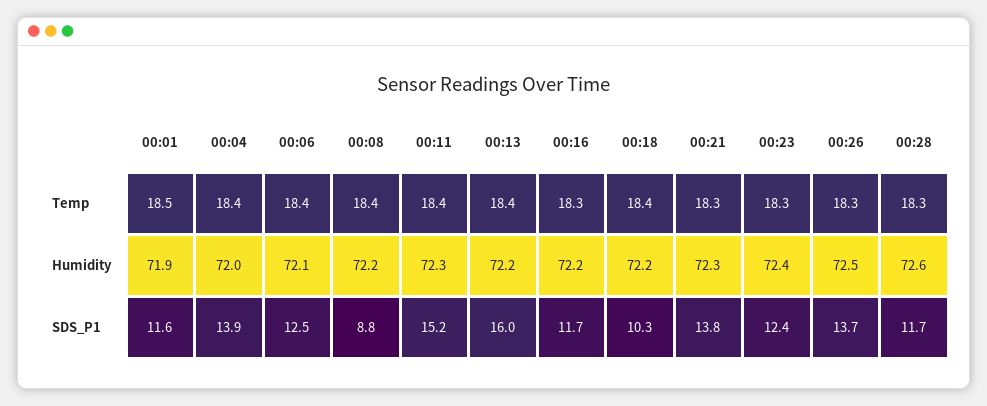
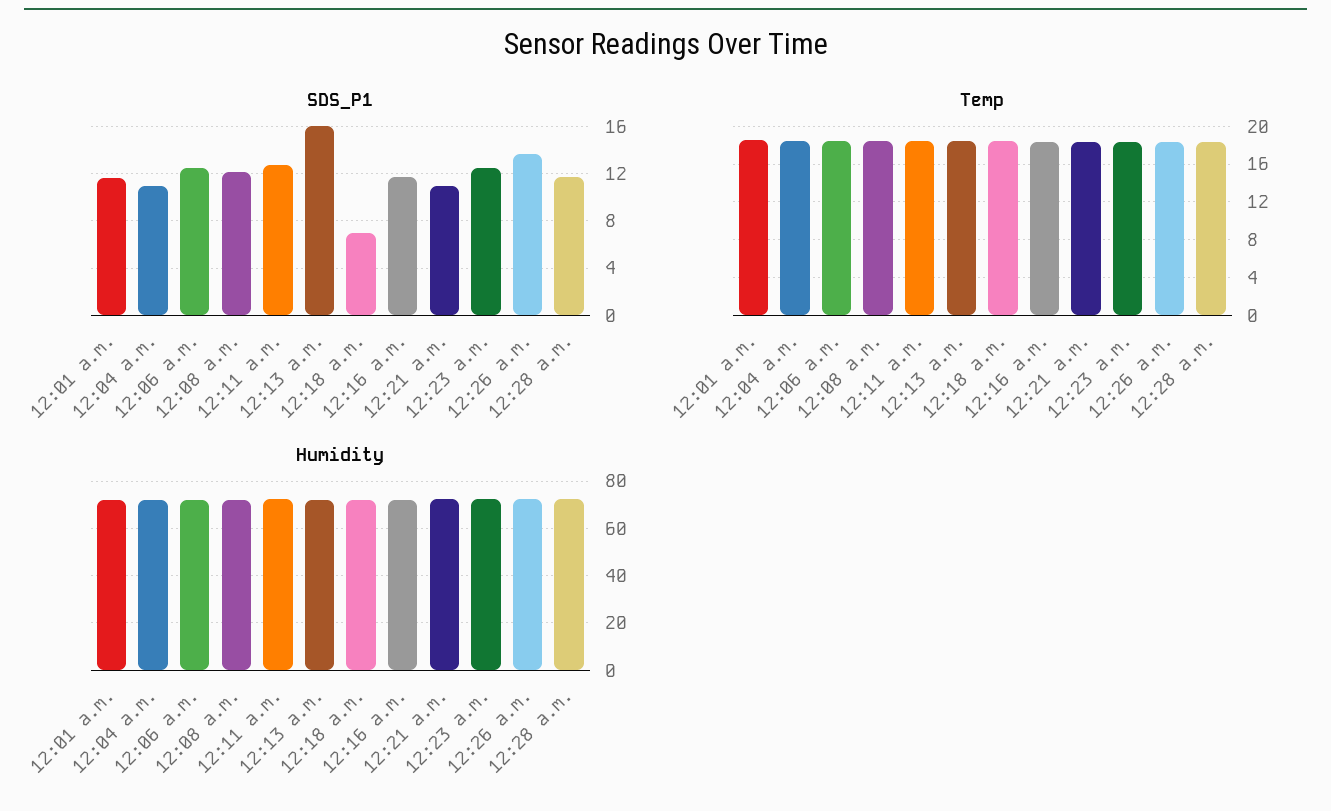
  {
    "Temp": {
      "00:01": 18.5,
      "00:04": 18.4,
      "00:06": 18.4,
      "00:08": 18.4,
      "00:11": 18.4,
      "00:13": 18.4,
      "00:16": 18.3,
      "00:18": 18.4,
      "00:21": 18.3,
      "00:23": 18.3,
      "00:26": 18.3,
      "00:28": 18.3
    },
    "Humidity": {
      "00:01": 71.9,
      "00:04": 72,
      "00:06": 72.1,
      "00:08": 72.2,
      "00:11": 72.3,
      "00:13": 72.2,
      "00:16": 72.2,
      "00:18": 72.2,
      "00:21": 72.3,
      "00:23": 72.4,
      "00:26": 72.5,
      "00:28": 72.6
    },
    "SDS_P1": {
      "00:01": 11.6,
-     "00:04": 13.9,
+     "00:04": 11,
      "00:06": 12.5,
-     "00:08": 8.8,
+     "00:08": 12,
-     "00:11": 15.2,
+     "00:11": 13,
      "00:13": 16,
      "00:16": 11.7,
-     "00:18": 10.3,
+     "00:18": 7,
-     "00:21": 13.8,
+     "00:21": 11,
      "00:23": 12.4,
      "00:26": 13.7,
      "00:28": 11.7
    }
  }

